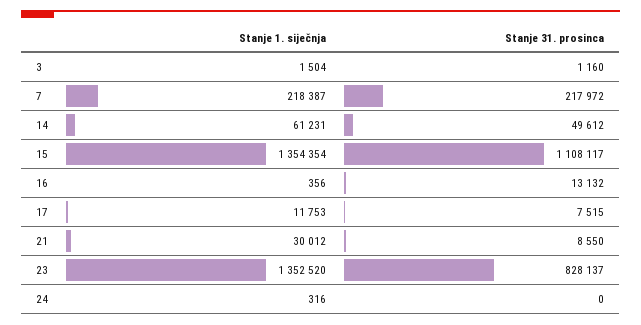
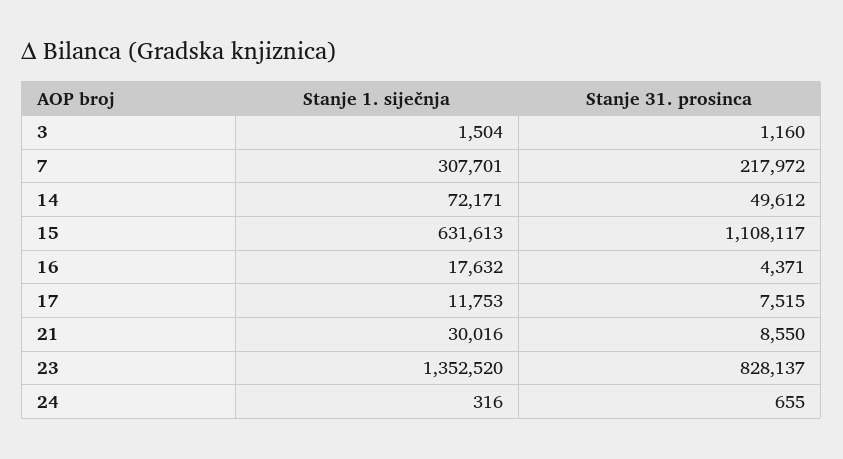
  {
    "Stanje 1. siječnja": {
      "3": 1504,
-     "7": 218387,
+     "7": 307701,
-     "14": 61231,
+     "14": 72171,
-     "15": 1354354,
+     "15": 631613,
-     "16": 356,
+     "16": 17632,
      "17": 11753,
-     "21": 30012,
+     "21": 30016,
      "23": 1352520,
      "24": 316
    },
    "Stanje 31. prosinca": {
      "3": 1160,
      "7": 217972,
      "14": 49612,
      "15": 1108117,
-     "16": 13132,
+     "16": 4371,
      "17": 7515,
      "21": 8550,
      "23": 828137,
-     "24": 0
+     "24": 655
    }
  }

